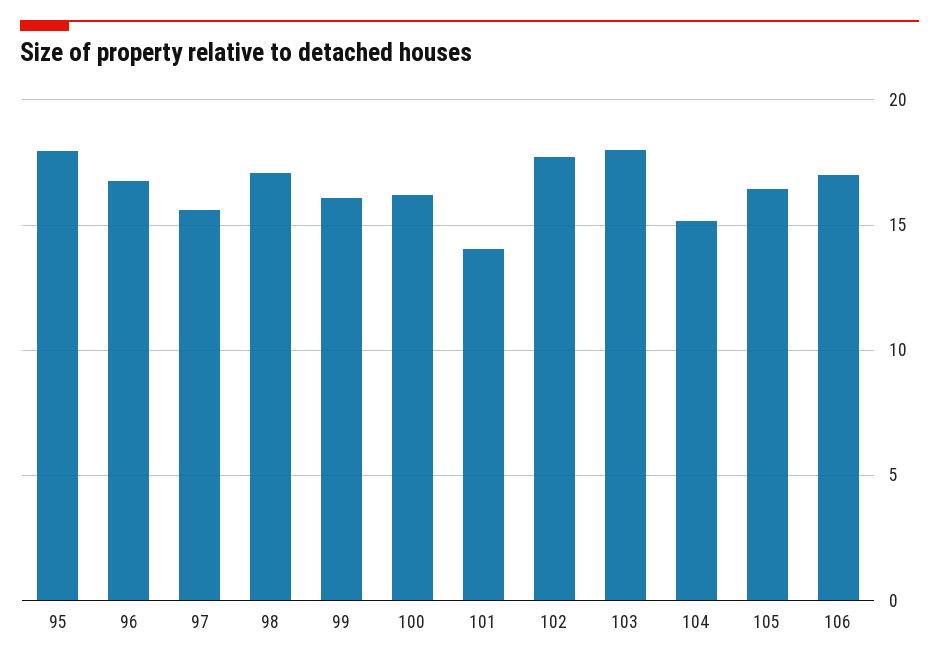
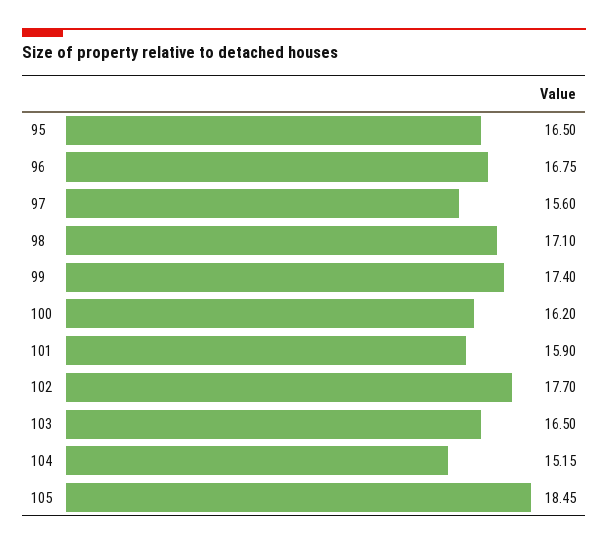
  {
-   "95": 18,
+   "95": 16.5,
    "96": 16.75,
    "97": 15.6,
    "98": 17.1,
-   "99": 16,
+   "99": 17.4,
    "100": 16.2,
-   "101": 14,
+   "101": 15.9,
    "102": 17.7,
-   "103": 18,
+   "103": 16.5,
    "104": 15.15,
-   "105": 16.5,
+   "105": 18.45
-   "106": 17
  }

